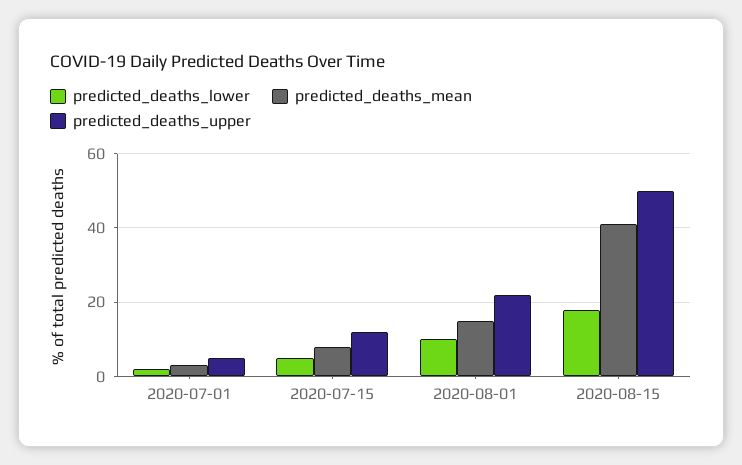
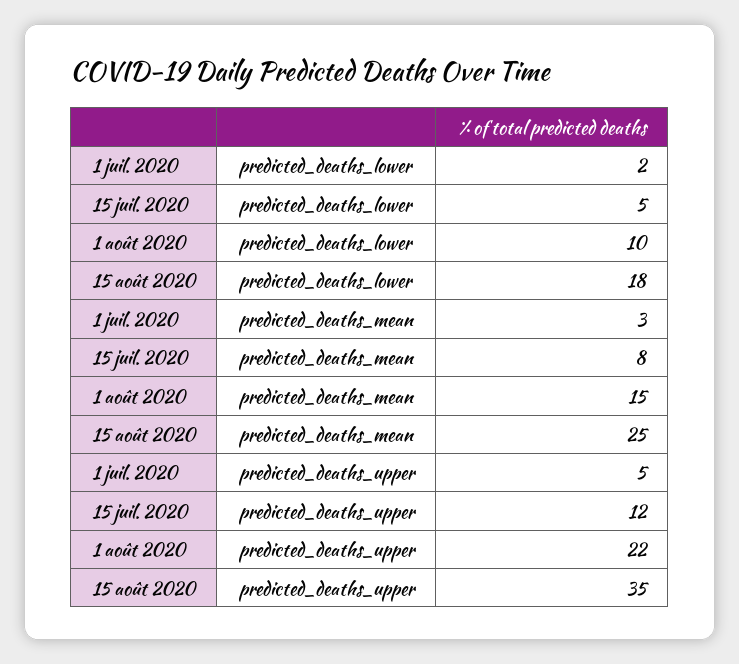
  {
    "predicted_deaths_lower": {
      "2020-07-01": 2,
      "2020-07-15": 5,
      "2020-08-01": 10,
      "2020-08-15": 18
    },
    "predicted_deaths_mean": {
      "2020-07-01": 3,
      "2020-07-15": 8,
      "2020-08-01": 15,
-     "2020-08-15": 40
+     "2020-08-15": 25
    },
    "predicted_deaths_upper": {
      "2020-07-01": 5,
      "2020-07-15": 12,
      "2020-08-01": 22,
-     "2020-08-15": 50
+     "2020-08-15": 35
    }
  }

